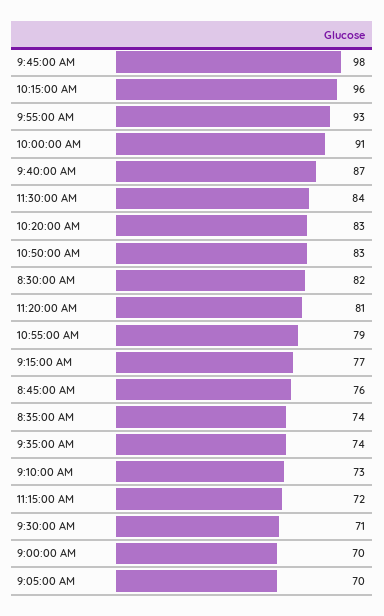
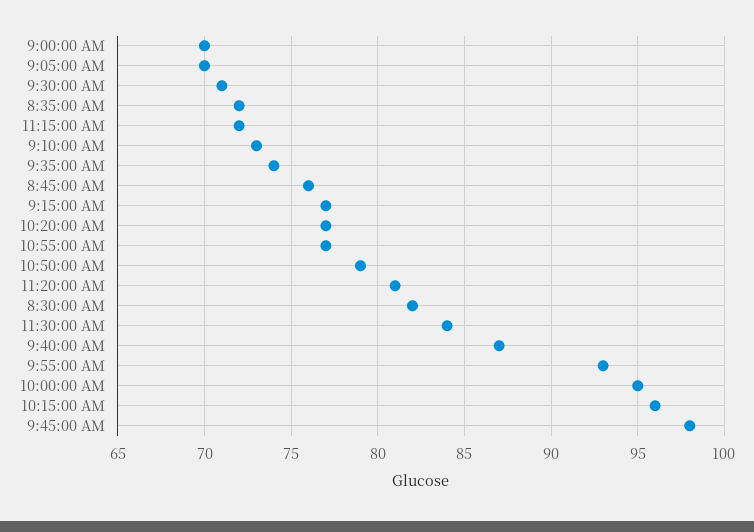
  {
    "9:45:00 AM": 98,
    "10:15:00 AM": 96,
    "9:55:00 AM": 93,
-   "10:00:00 AM": 91,
+   "10:00:00 AM": 95,
    "9:40:00 AM": 87,
    "11:30:00 AM": 84,
-   "10:20:00 AM": 83,
+   "10:20:00 AM": 77,
-   "10:50:00 AM": 83,
+   "10:50:00 AM": 79,
    "8:30:00 AM": 82,
    "11:20:00 AM": 81,
-   "10:55:00 AM": 79,
+   "10:55:00 AM": 77,
    "9:15:00 AM": 77,
    "8:45:00 AM": 76,
-   "8:35:00 AM": 74,
+   "8:35:00 AM": 72,
    "9:35:00 AM": 74,
    "9:10:00 AM": 73,
    "11:15:00 AM": 72,
    "9:30:00 AM": 71,
    "9:00:00 AM": 70,
    "9:05:00 AM": 70
  }

